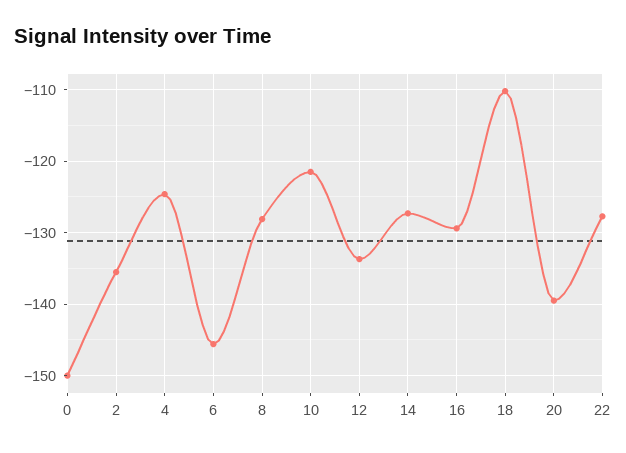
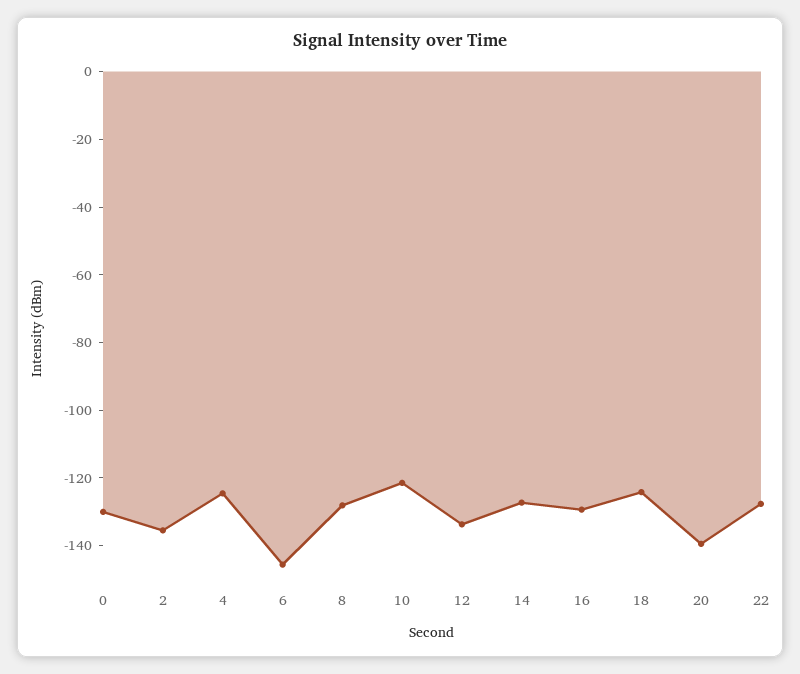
  {
-   "0": -150,
+   "0": -130,
    "2": -136,
    "4": -125,
    "6": -146,
    "8": -128,
    "10": -122,
    "12": -134,
    "14": -127,
    "16": -129,
-   "18": -110,
+   "18": -125,
    "20": -140,
    "22": -128
  }

